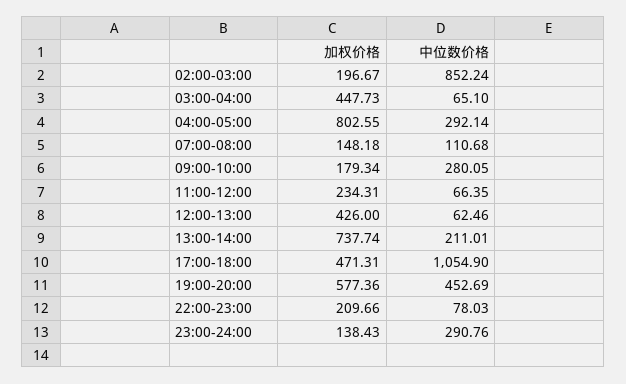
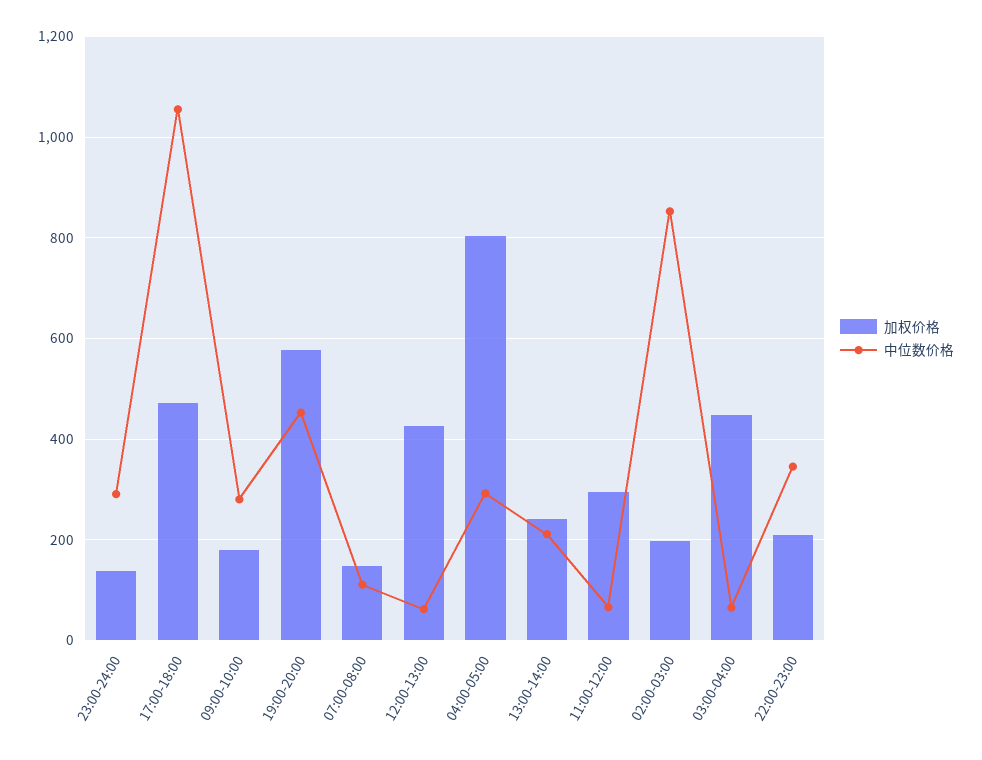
  {
    "加权价格": {
      "02:00-03:00": 196.67,
      "03:00-04:00": 447.73,
      "04:00-05:00": 802.55,
      "07:00-08:00": 148.18,
      "09:00-10:00": 179.34,
-     "11:00-12:00": 234.31,
+     "11:00-12:00": 300,
      "12:00-13:00": 426,
-     "13:00-14:00": 737.74,
+     "13:00-14:00": 240,
      "17:00-18:00": 471.31,
      "19:00-20:00": 577.36,
      "22:00-23:00": 209.66,
      "23:00-24:00": 138.43
    },
    "中位数价格": {
      "02:00-03:00": 852.24,
      "03:00-04:00": 65.1,
      "04:00-05:00": 292.14,
      "07:00-08:00": 110.68,
      "09:00-10:00": 280.05,
      "11:00-12:00": 66.35,
      "12:00-13:00": 62.46,
      "13:00-14:00": 211.01,
      "17:00-18:00": 1054.9,
      "19:00-20:00": 452.69,
-     "22:00-23:00": 78.03,
+     "22:00-23:00": 340,
      "23:00-24:00": 290.76
    }
  }

